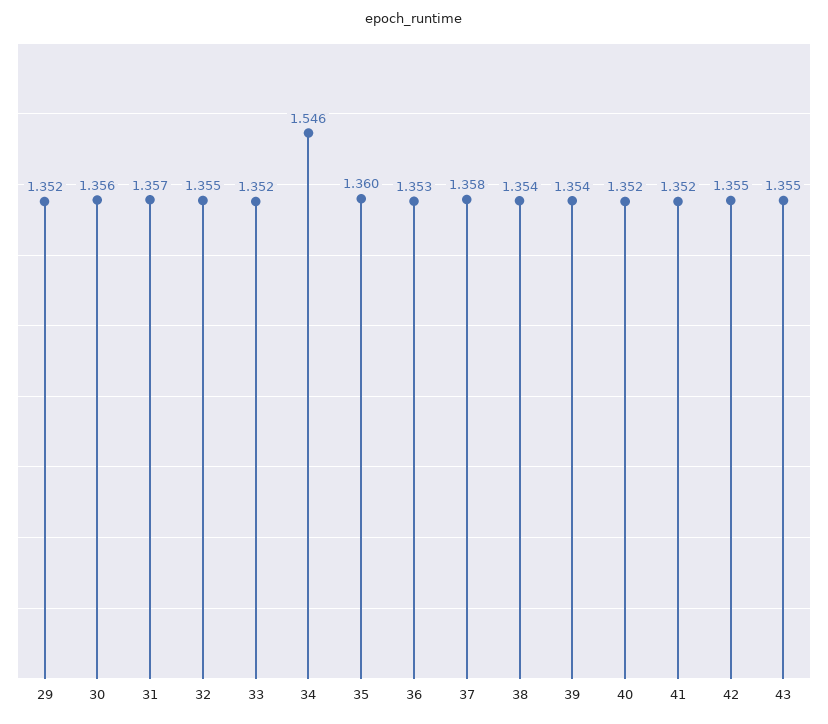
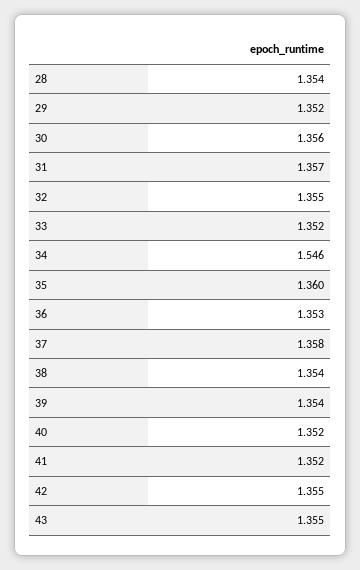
  {
    "29": 1.352,
    "30": 1.356,
    "31": 1.357,
    "32": 1.355,
    "33": 1.352,
    "34": 1.546,
    "35": 1.36,
    "36": 1.353,
    "37": 1.358,
    "38": 1.354,
    "39": 1.354,
    "40": 1.352,
    "41": 1.352,
    "42": 1.355,
-   "43": 1.355
+   "43": 1.355,
+   "28": 1.354
  }

